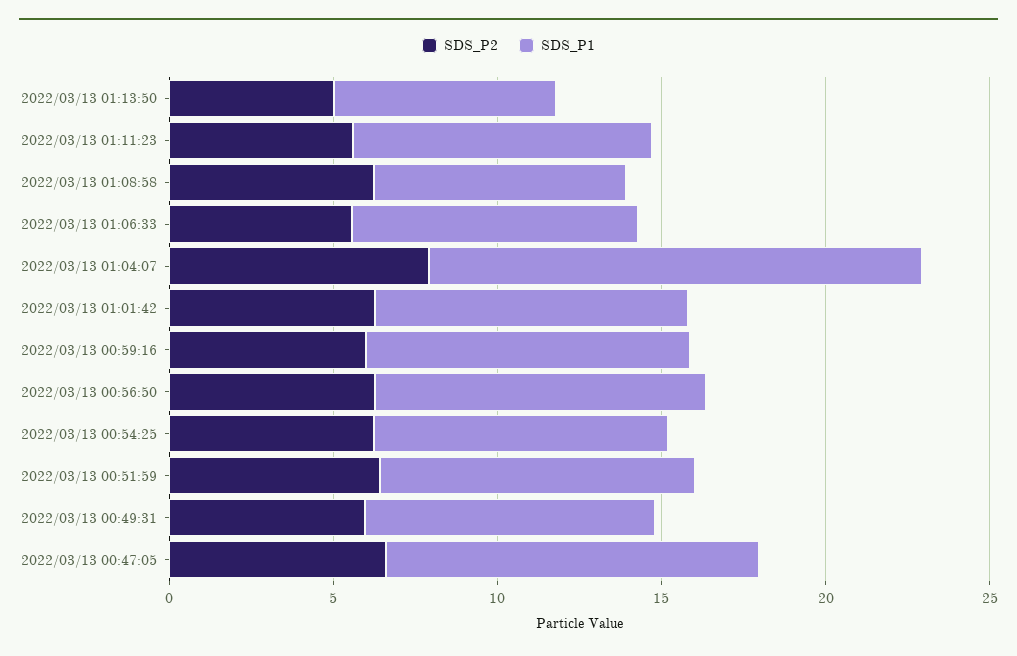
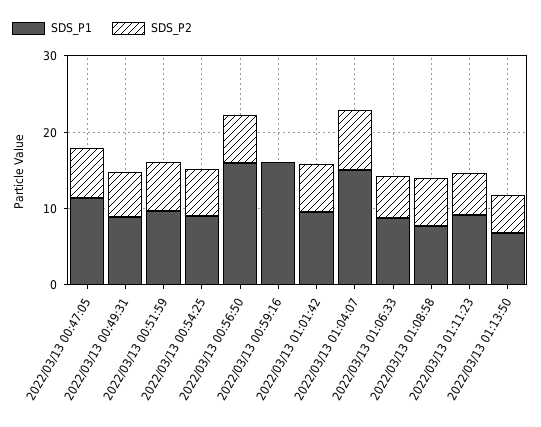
  {
    "SDS_P2": {
      "2022/03/13 01:13:50": 5,
      "2022/03/13 01:11:23": 6,
      "2022/03/13 01:08:58": 6,
      "2022/03/13 01:06:33": 6,
      "2022/03/13 01:04:07": 8,
      "2022/03/13 01:01:42": 6,
-     "2022/03/13 00:59:16": 6,
+     "2022/03/13 00:59:16": 0,
      "2022/03/13 00:56:50": 6,
      "2022/03/13 00:54:25": 6,
      "2022/03/13 00:51:59": 6,
      "2022/03/13 00:49:31": 6,
      "2022/03/13 00:47:05": 7
    },
    "SDS_P1": {
      "2022/03/13 01:13:50": 7,
      "2022/03/13 01:11:23": 9,
      "2022/03/13 01:08:58": 8,
      "2022/03/13 01:06:33": 9,
      "2022/03/13 01:04:07": 15,
      "2022/03/13 01:01:42": 10,
-     "2022/03/13 00:59:16": 10,
+     "2022/03/13 00:59:16": 16,
-     "2022/03/13 00:56:50": 10,
+     "2022/03/13 00:56:50": 16,
      "2022/03/13 00:54:25": 9,
      "2022/03/13 00:51:59": 10,
      "2022/03/13 00:49:31": 9,
      "2022/03/13 00:47:05": 11
    }
  }

